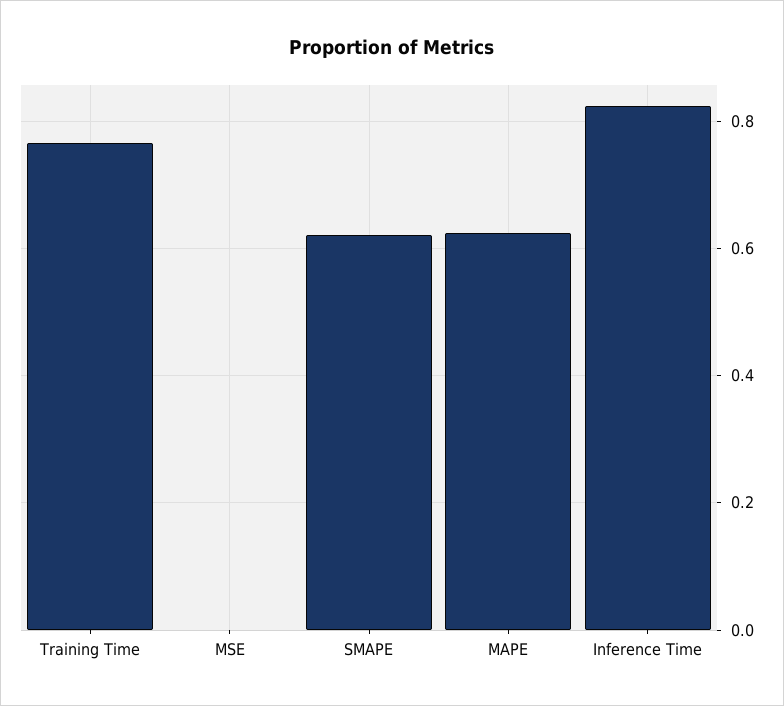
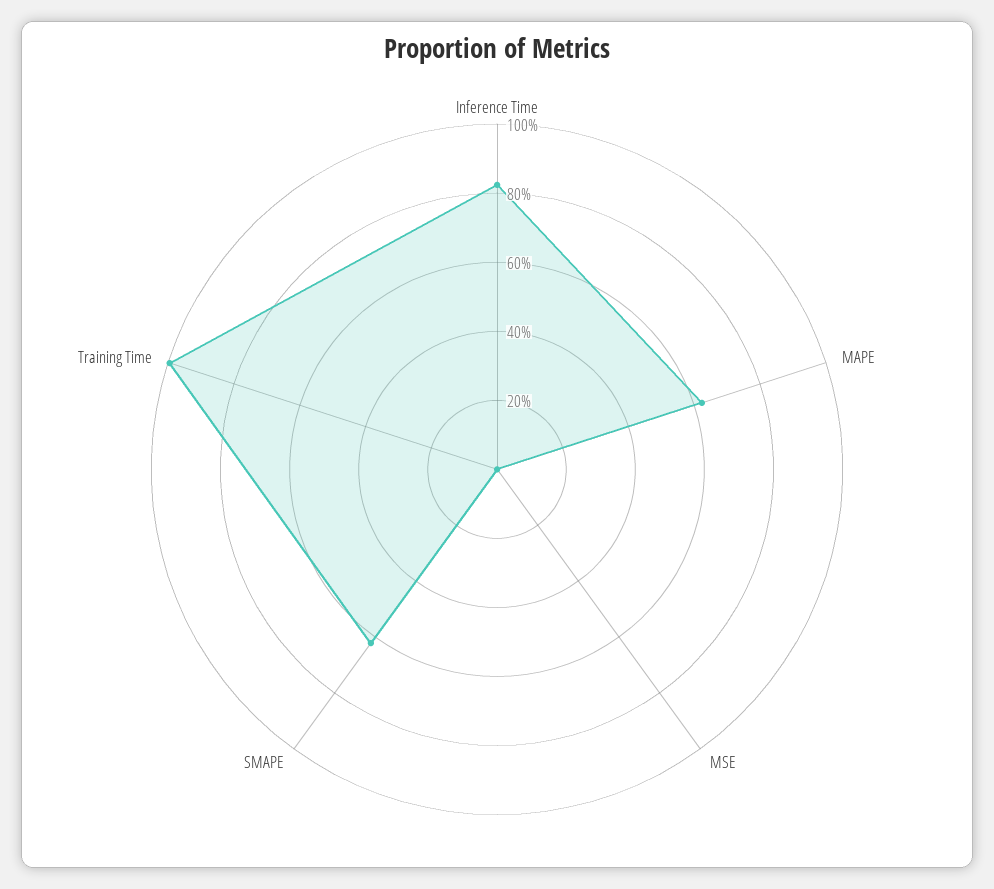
  {
-   "Training Time": 0.76,
+   "Training Time": 1,
    "MSE": 0,
    "SMAPE": 0.62,
    "MAPE": 0.62,
    "Inference Time": 0.82
  }

